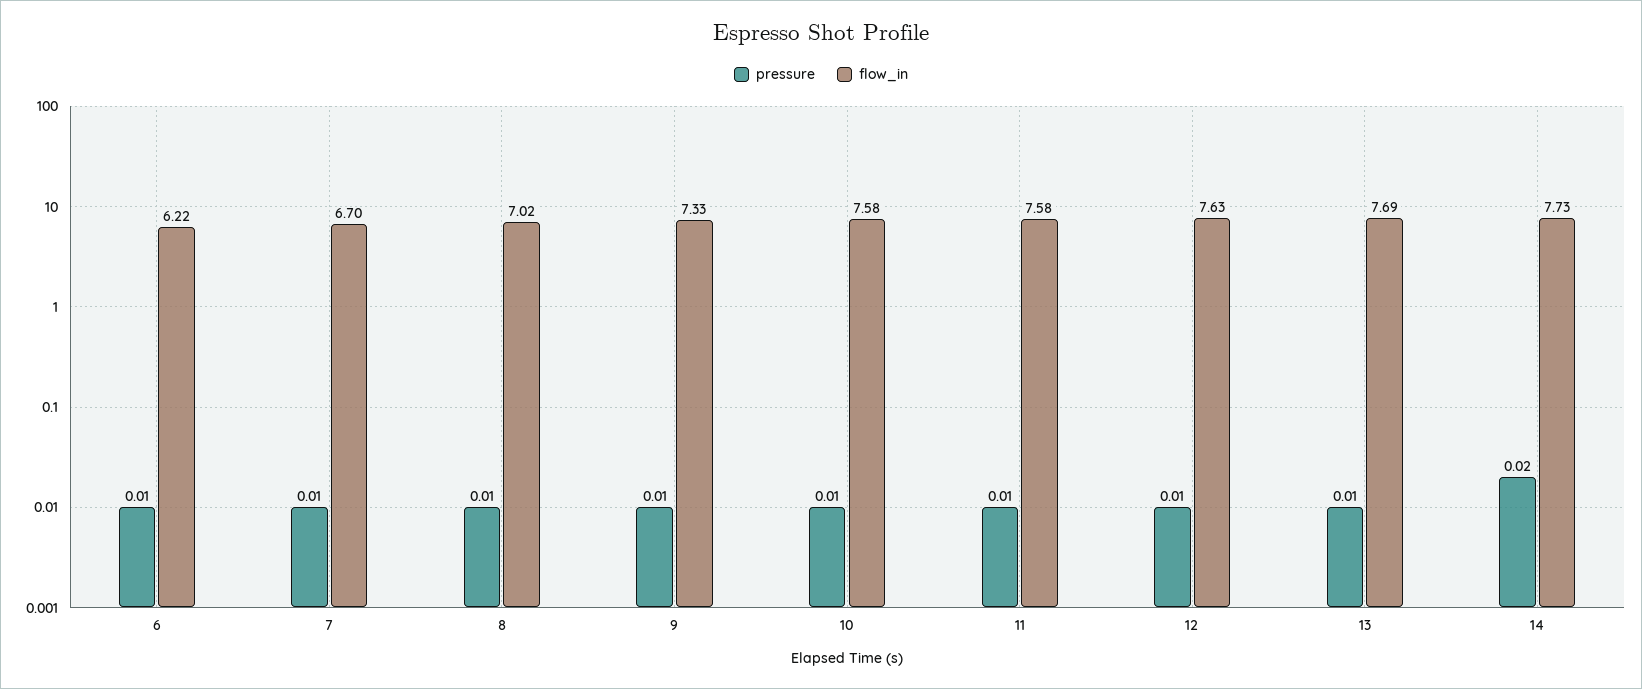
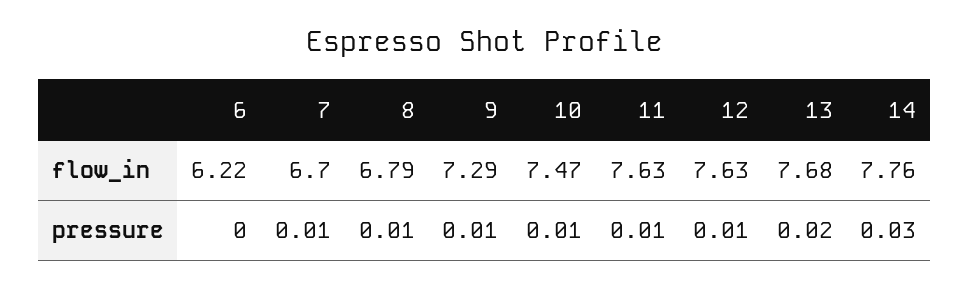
  {
    "pressure": {
-     "6": 0.01,
+     "6": 0,
      "7": 0.01,
      "8": 0.01,
      "9": 0.01,
      "10": 0.01,
      "11": 0.01,
      "12": 0.01,
-     "13": 0.01,
+     "13": 0.02,
-     "14": 0.02
+     "14": 0.03
    },
    "flow_in": {
      "6": 6.22,
      "7": 6.7,
-     "8": 7.02,
+     "8": 6.79,
-     "9": 7.33,
+     "9": 7.29,
-     "10": 7.58,
+     "10": 7.47,
-     "11": 7.58,
+     "11": 7.63,
      "12": 7.63,
-     "13": 7.69,
+     "13": 7.68,
-     "14": 7.73
+     "14": 7.76
    }
  }

